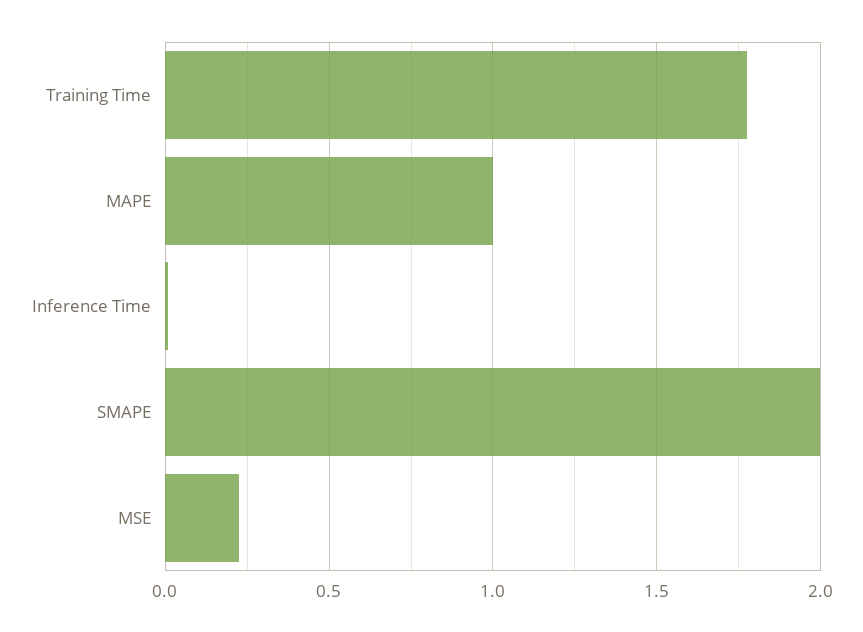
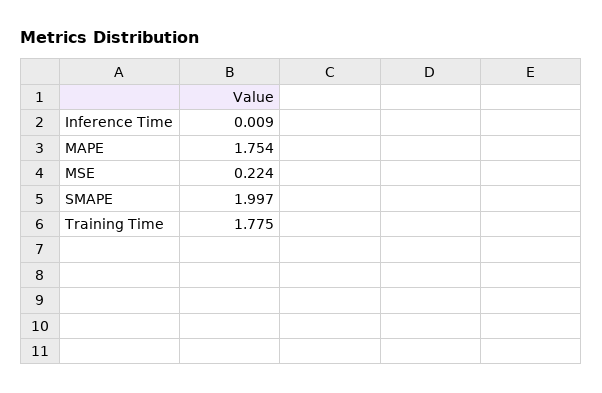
  {
    "Training Time": 1.775,
-   "MAPE": 1,
+   "MAPE": 1.754,
    "Inference Time": 0.009,
    "SMAPE": 1.997,
    "MSE": 0.224
  }

